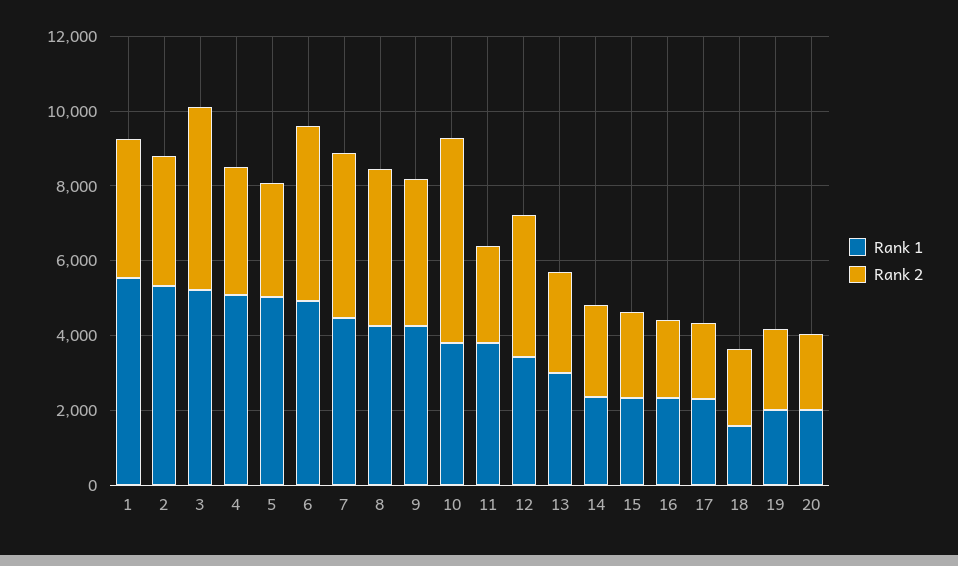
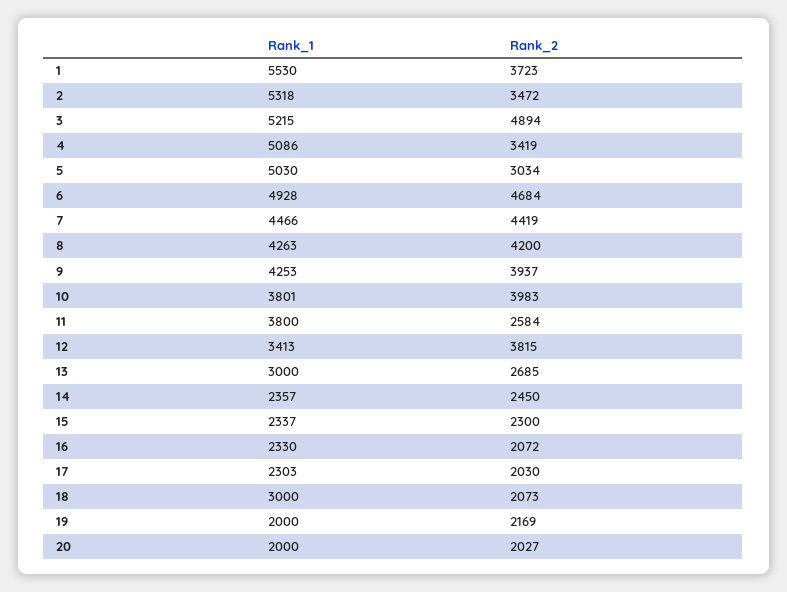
  {
    "Rank 1": {
      "1": 5530,
      "2": 5318,
      "3": 5215,
      "4": 5086,
      "5": 5030,
      "6": 4928,
      "7": 4466,
      "8": 4263,
      "9": 4253,
      "10": 3801,
      "11": 3800,
      "12": 3413,
      "13": 3000,
      "14": 2357,
      "15": 2337,
      "16": 2330,
      "17": 2303,
-     "18": 1500,
+     "18": 3000,
      "19": 2000,
      "20": 2000
    },
    "Rank 2": {
      "1": 3723,
      "2": 3472,
      "3": 4894,
      "4": 3419,
      "5": 3034,
      "6": 4684,
      "7": 4419,
      "8": 4200,
      "9": 3937,
-     "10": 5500,
+     "10": 3983,
      "11": 2584,
      "12": 3815,
      "13": 2685,
      "14": 2450,
      "15": 2300,
      "16": 2072,
      "17": 2030,
      "18": 2073,
      "19": 2169,
      "20": 2027
    }
  }

